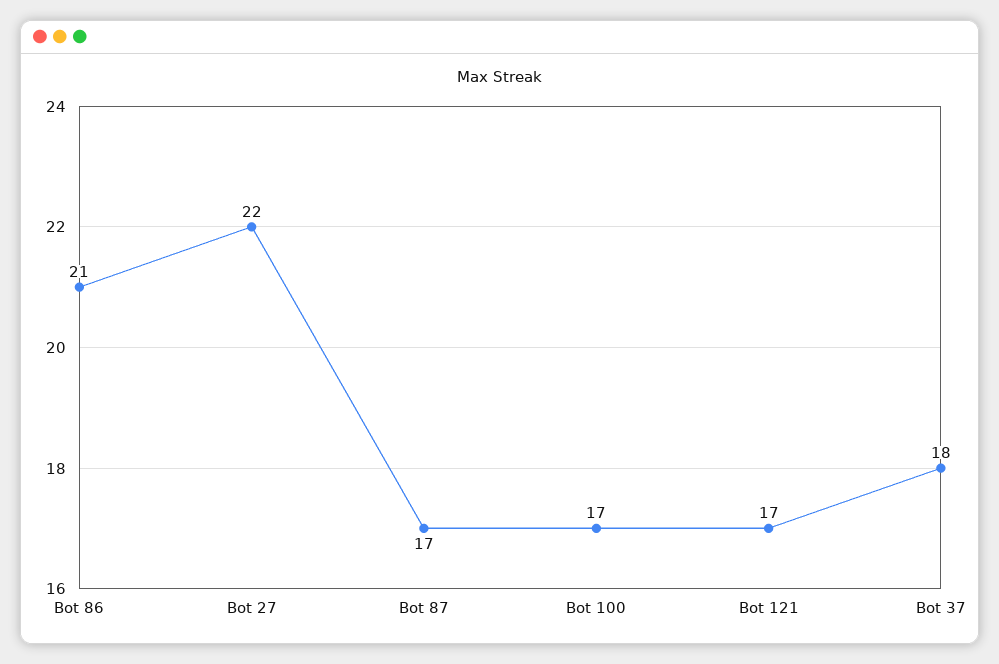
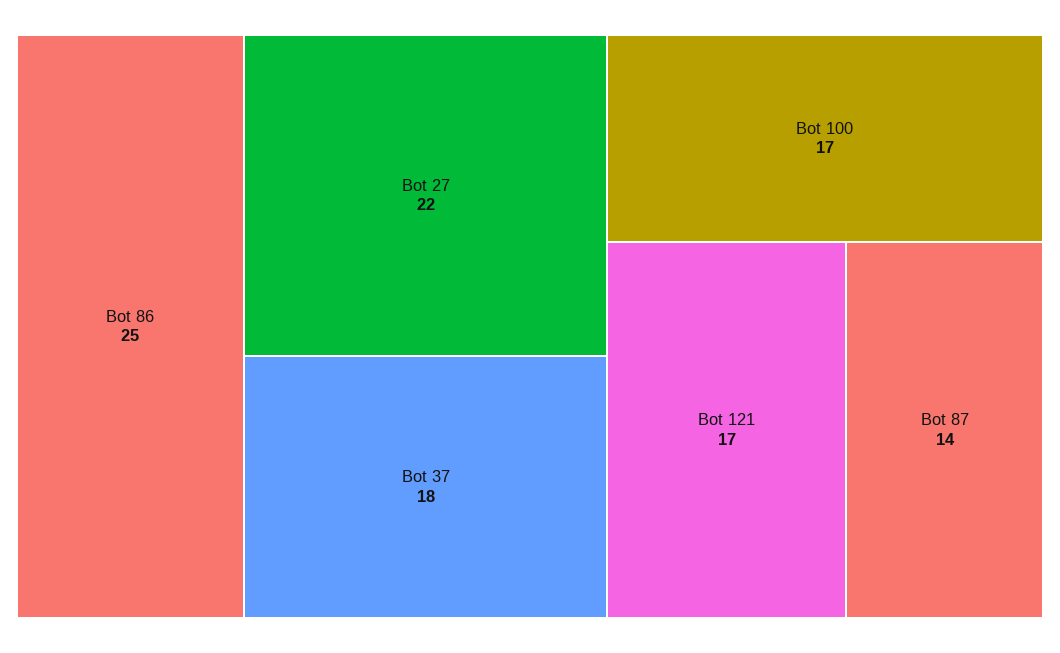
  {
-   "Bot 86": 21,
+   "Bot 86": 25,
    "Bot 27": 22,
-   "Bot 87": 17,
+   "Bot 87": 14,
    "Bot 100": 17,
    "Bot 121": 17,
    "Bot 37": 18
  }

